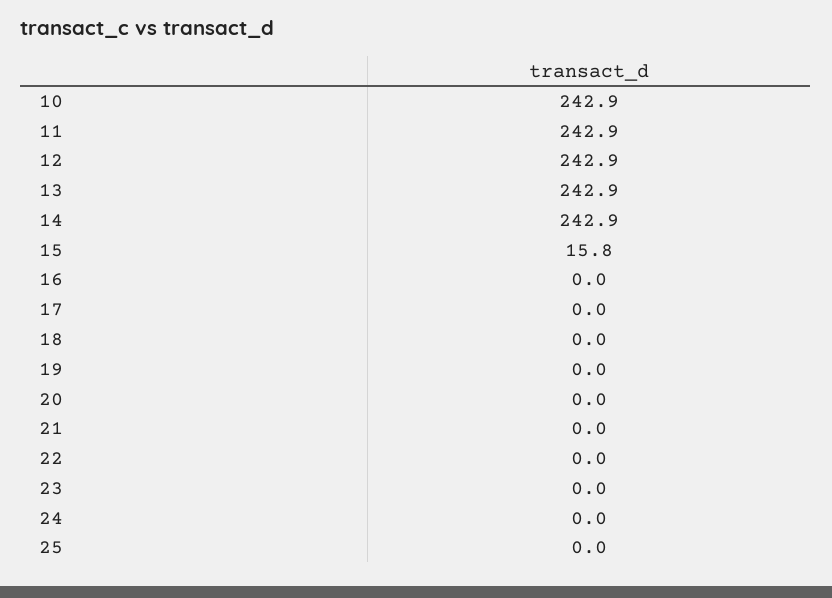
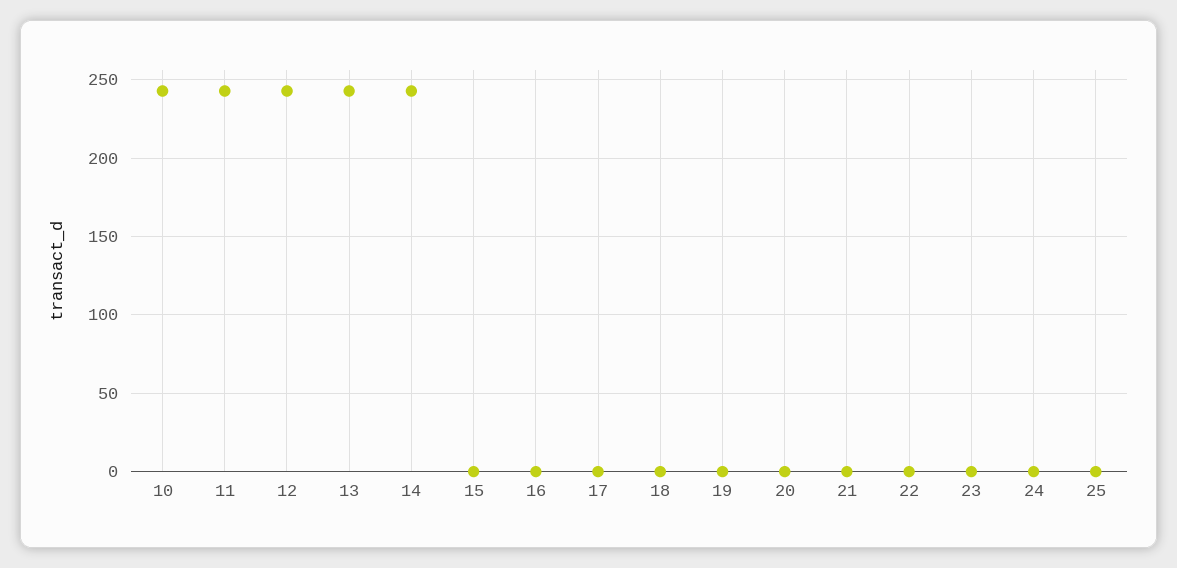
  {
    "10": 242.9,
    "11": 242.9,
    "12": 242.9,
    "13": 242.9,
    "14": 242.9,
-   "15": 15.8,
+   "15": 0,
    "16": 0,
    "17": 0,
    "18": 0,
    "19": 0,
    "20": 0,
    "21": 0,
    "22": 0,
    "23": 0,
    "24": 0,
    "25": 0
  }

